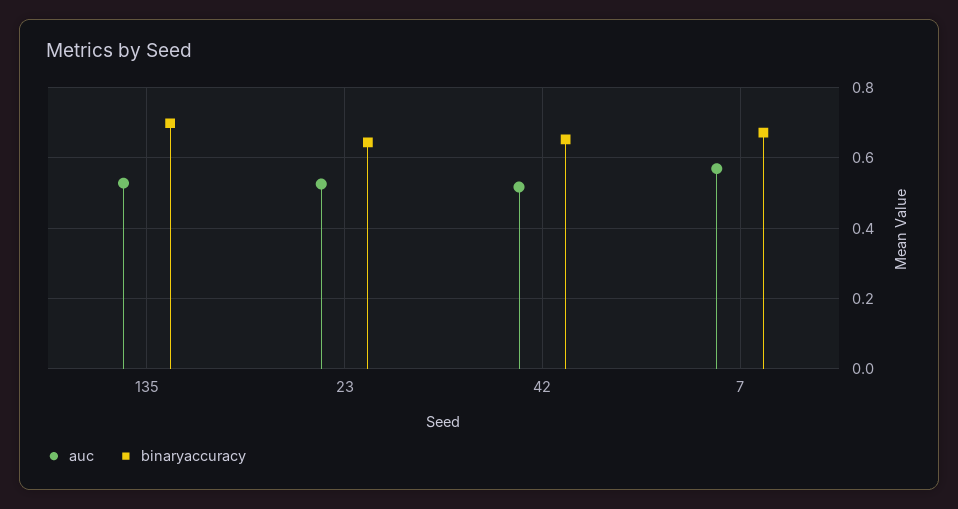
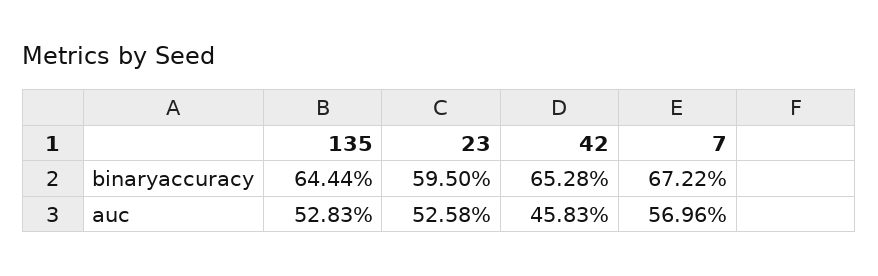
  {
    "auc": {
      "135": 0.5283,
      "23": 0.5258,
-     "42": 0.52,
+     "42": 0.4583,
      "7": 0.5696
    },
    "binaryaccuracy": {
-     "135": 0.7,
+     "135": 0.6444,
-     "23": 0.64,
+     "23": 0.595,
      "42": 0.6528,
      "7": 0.6722
    }
  }

